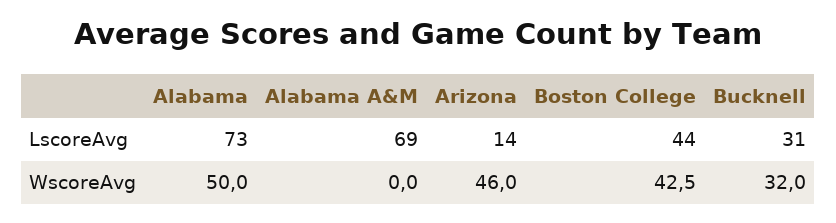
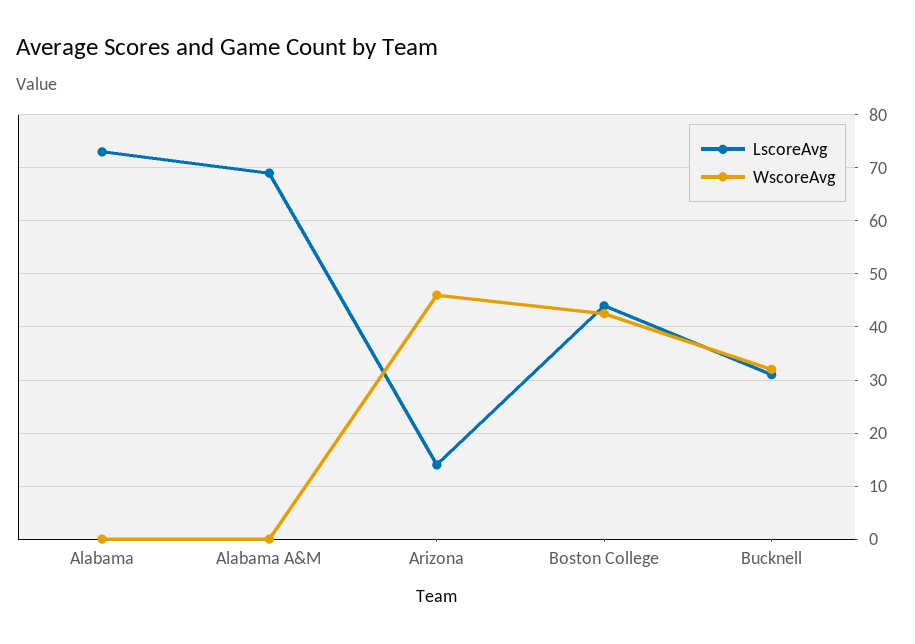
  {
    "LscoreAvg": {
      "Alabama": 73,
      "Alabama A&M": 69,
      "Arizona": 14,
      "Boston College": 44,
      "Bucknell": 31
    },
    "WscoreAvg": {
-     "Alabama": 50,
+     "Alabama": 0,
      "Alabama A&M": 0,
      "Arizona": 46,
      "Boston College": 42.5,
      "Bucknell": 32
    }
  }

